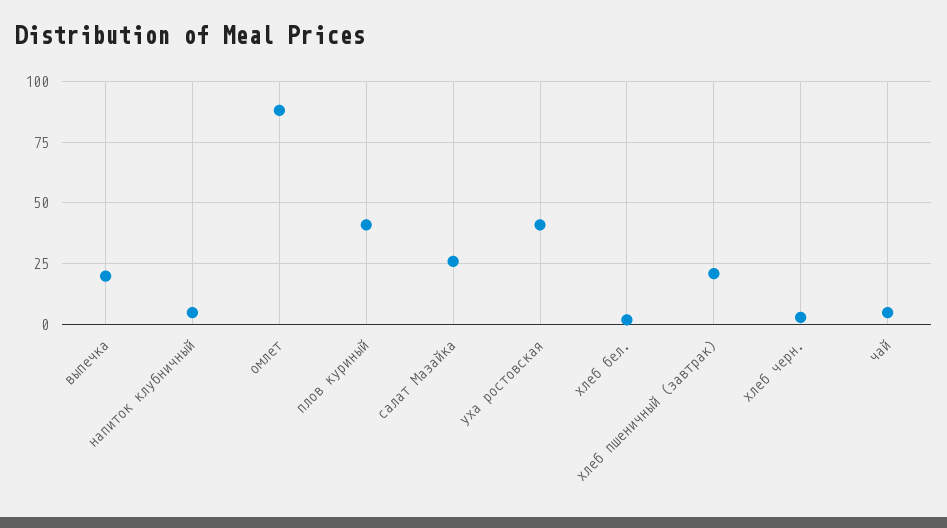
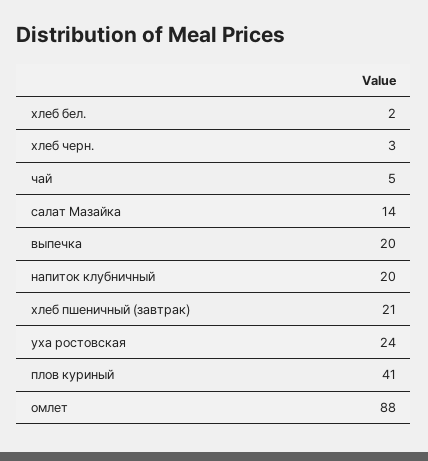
  {
    "выпечка": 20,
-   "напиток клубничный": 5,
+   "напиток клубничный": 20,
    "омлет": 88,
    "плов куриный": 41,
-   "салат Мазайка": 25,
+   "салат Мазайка": 14,
-   "уха ростовская": 40,
+   "уха ростовская": 24,
    "хлеб бел.": 2,
    "хлеб пшеничный (завтрак)": 21,
    "хлеб черн.": 3,
    "чай": 5
  }

